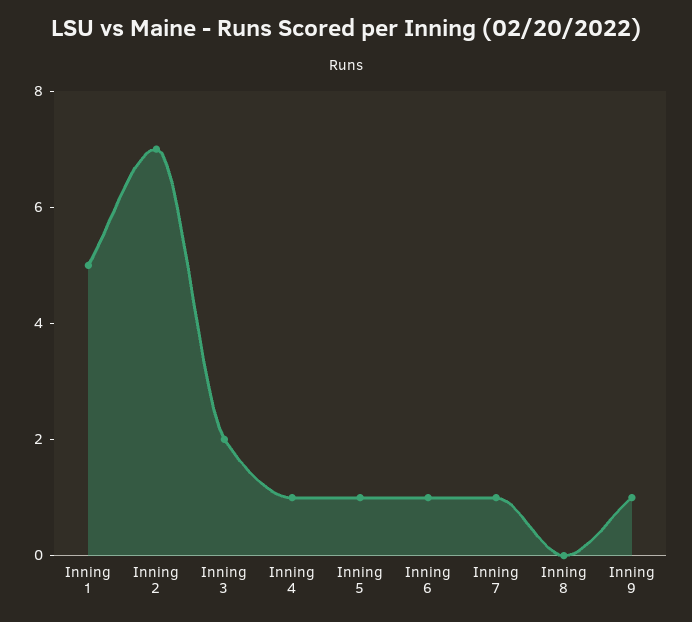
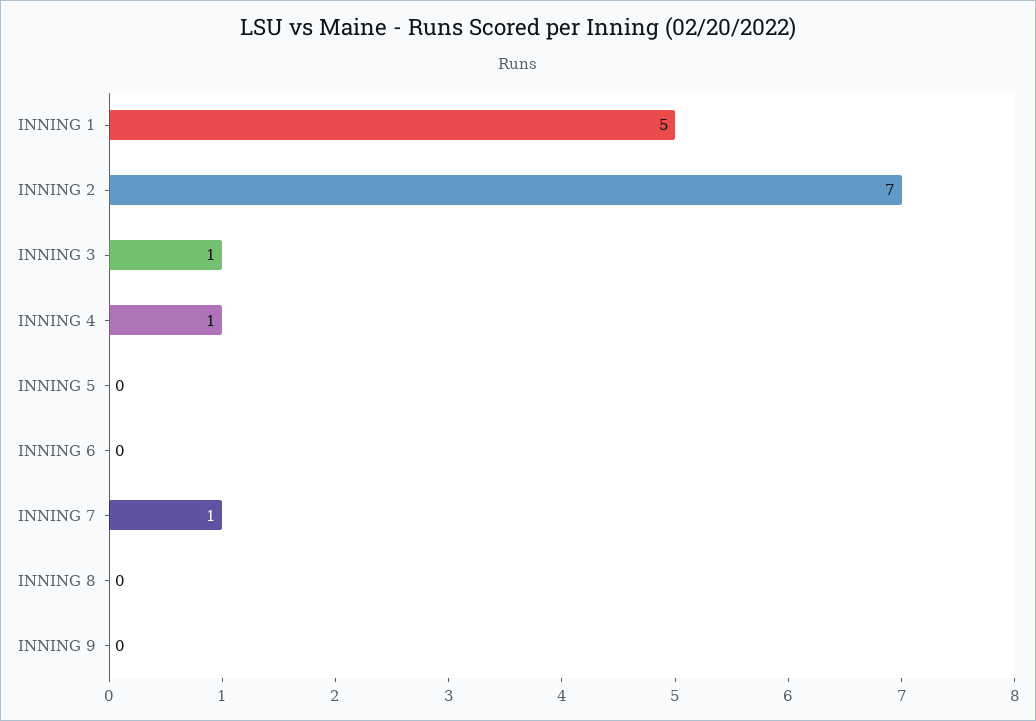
  {
    "Inning 1": 5,
    "Inning 2": 7,
-   "Inning 3": 2,
+   "Inning 3": 1,
    "Inning 4": 1,
-   "Inning 5": 1,
+   "Inning 5": 0,
-   "Inning 6": 1,
+   "Inning 6": 0,
    "Inning 7": 1,
    "Inning 8": 0,
-   "Inning 9": 1
+   "Inning 9": 0
  }

